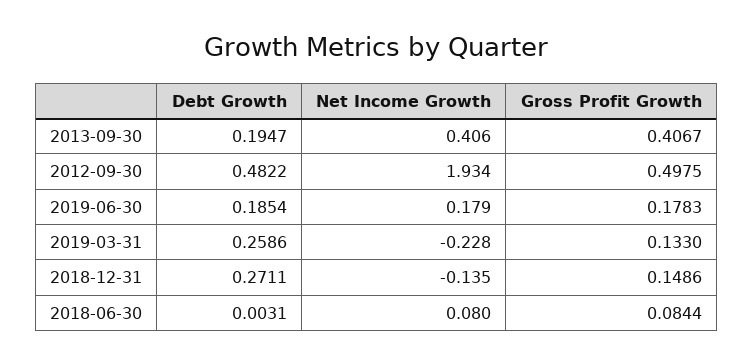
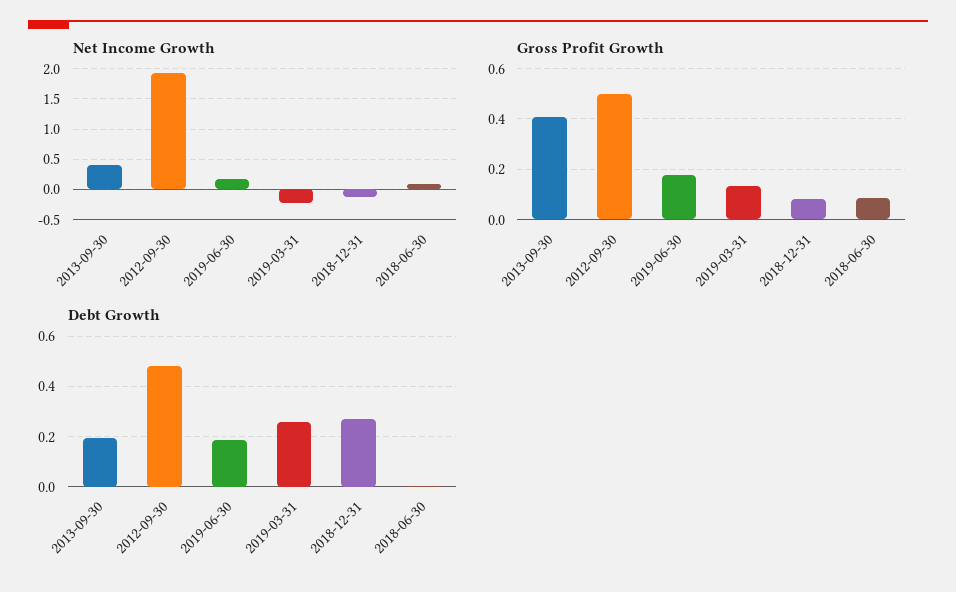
  {
    "Debt Growth": {
      "2013-09-30": 0.1947,
      "2012-09-30": 0.4822,
      "2019-06-30": 0.1854,
      "2019-03-31": 0.2586,
      "2018-12-31": 0.2711,
      "2018-06-30": 0.0031
    },
    "Net Income Growth": {
      "2013-09-30": 0.406,
      "2012-09-30": 1.934,
      "2019-06-30": 0.179,
      "2019-03-31": -0.228,
      "2018-12-31": -0.135,
      "2018-06-30": 0.08
    },
    "Gross Profit Growth": {
      "2013-09-30": 0.4067,
      "2012-09-30": 0.4975,
      "2019-06-30": 0.1783,
      "2019-03-31": 0.133,
-     "2018-12-31": 0.1486,
+     "2018-12-31": 0.075,
      "2018-06-30": 0.0844
    }
  }

